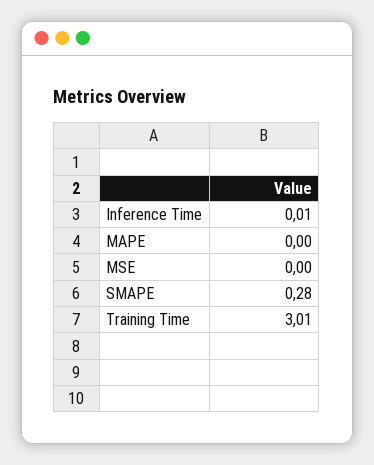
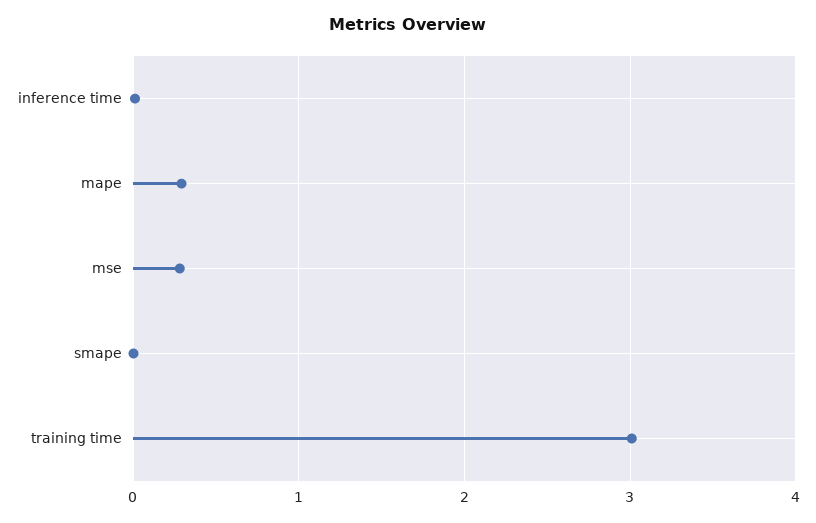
  {
    "Inference Time": 0.01,
-   "MAPE": 0,
+   "MAPE": 0.3,
-   "MSE": 0,
+   "MSE": 0.3,
-   "SMAPE": 0.28,
+   "SMAPE": 0,
    "Training Time": 3.01
  }

